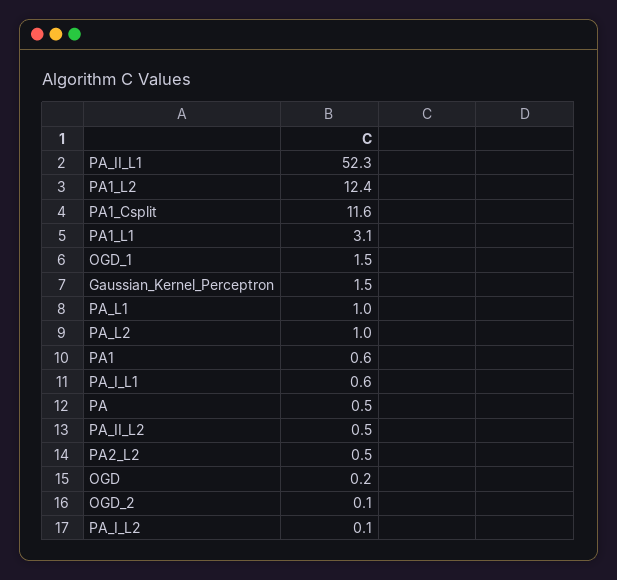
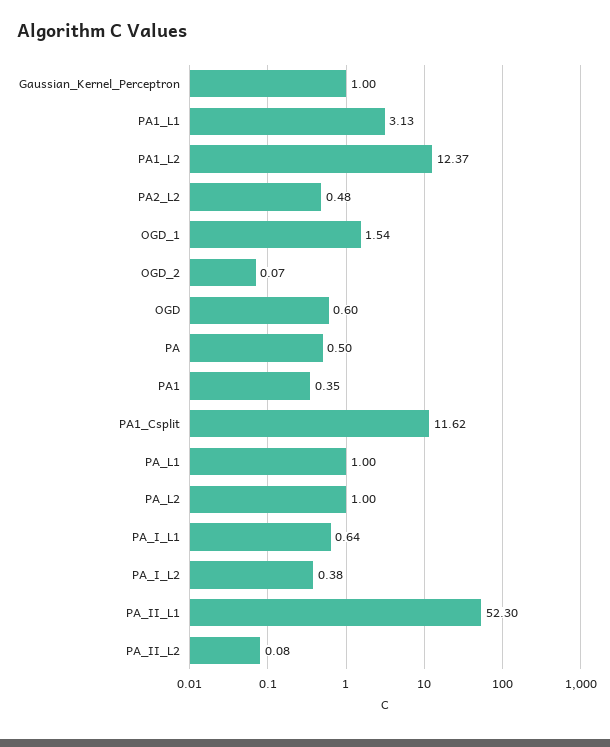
  {
    "PA_II_L1": 52.3,
    "PA1_L2": 12.37,
    "PA1_Csplit": 11.62,
    "PA1_L1": 3.13,
    "OGD_1": 1.54,
-   "Gaussian_Kernel_Perceptron": 1.5,
+   "Gaussian_Kernel_Perceptron": 1,
    "PA_L1": 1,
    "PA_L2": 1,
-   "PA1": 0.6,
+   "PA1": 0.35,
    "PA_I_L1": 0.64,
    "PA": 0.5,
-   "PA_II_L2": 0.5,
+   "PA_II_L2": 0.08,
    "PA2_L2": 0.48,
-   "OGD": 0.2,
+   "OGD": 0.6,
    "OGD_2": 0.07,
-   "PA_I_L2": 0.1
+   "PA_I_L2": 0.38
  }

